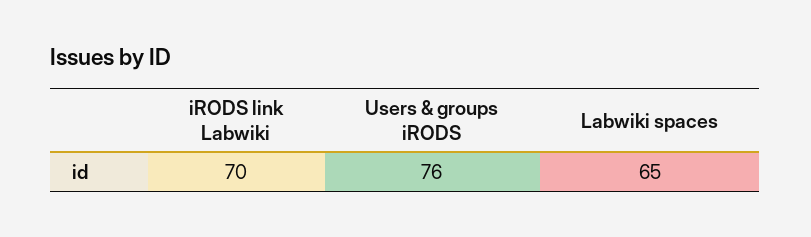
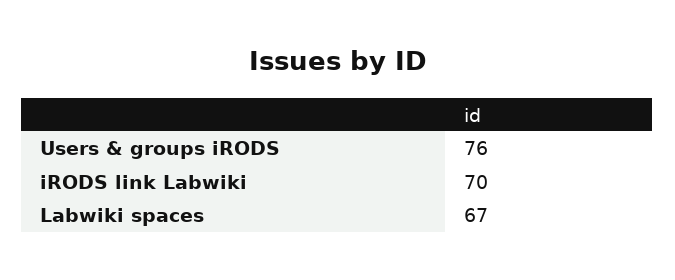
  {
    "iRODS link Labwiki": 70,
    "Users & groups iRODS": 76,
-   "Labwiki spaces": 65
+   "Labwiki spaces": 67
  }

